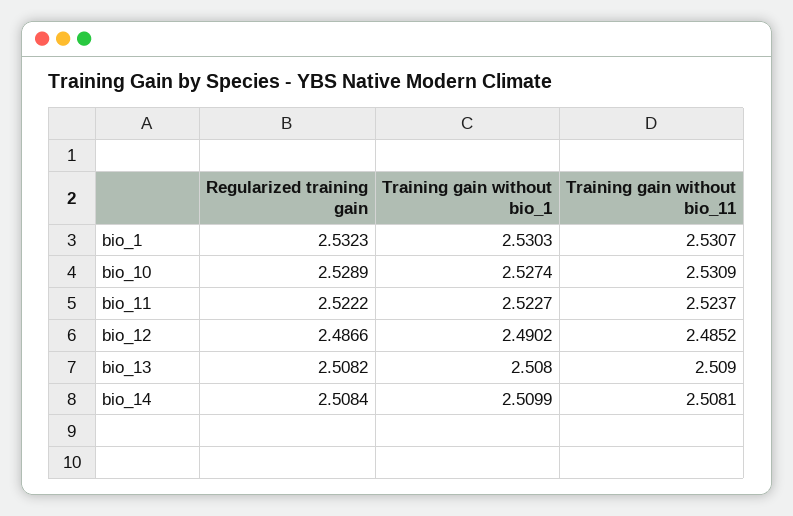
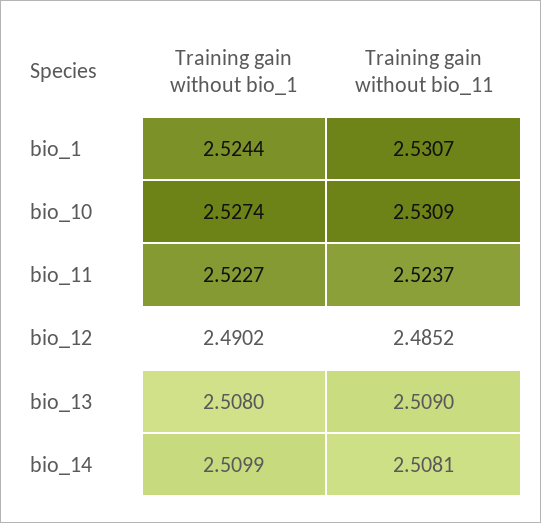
  {
-   "Regularized training gain": {
-     "bio_1": 2.5323,
-     "bio_10": 2.5289,
-     "bio_11": 2.5222,
-     "bio_12": 2.4866,
-     "bio_13": 2.5082,
-     "bio_14": 2.5084
-   },
    "Training gain without bio_1": {
-     "bio_1": 2.5303,
+     "bio_1": 2.5244,
      "bio_10": 2.5274,
      "bio_11": 2.5227,
      "bio_12": 2.4902,
      "bio_13": 2.508,
      "bio_14": 2.5099
    },
    "Training gain without bio_11": {
      "bio_1": 2.5307,
      "bio_10": 2.5309,
      "bio_11": 2.5237,
      "bio_12": 2.4852,
      "bio_13": 2.509,
      "bio_14": 2.5081
    }
  }

